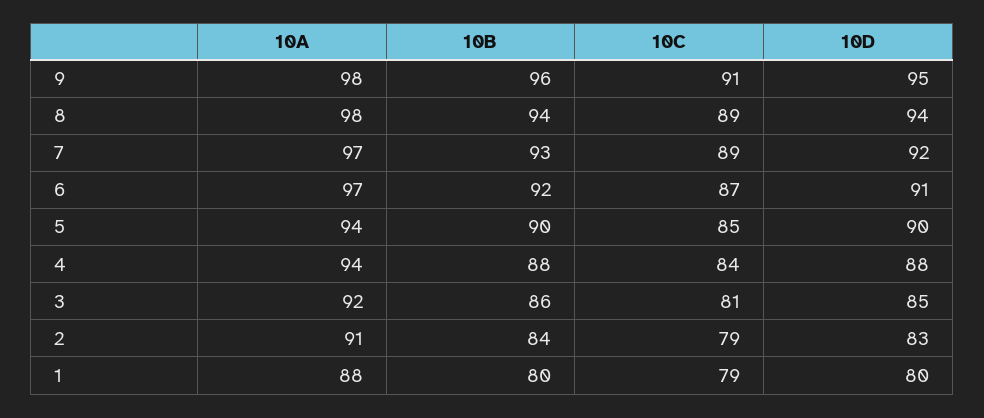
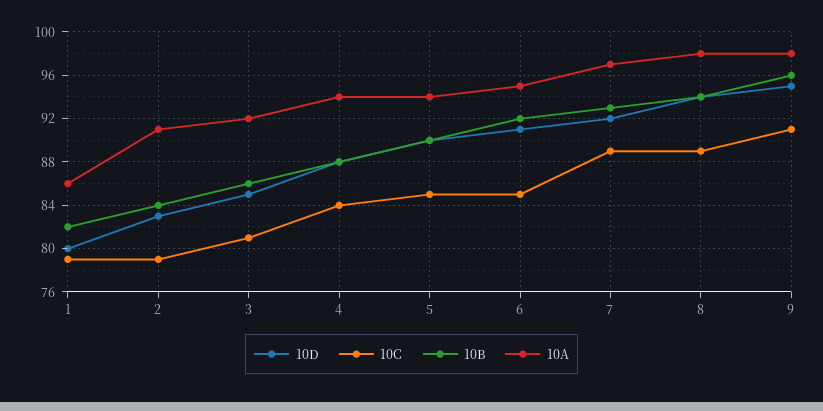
  {
    "10A": {
      "9": 98,
      "8": 98,
      "7": 97,
-     "6": 97,
+     "6": 95,
      "5": 94,
      "4": 94,
      "3": 92,
      "2": 91,
-     "1": 88
+     "1": 86
    },
    "10B": {
      "9": 96,
      "8": 94,
      "7": 93,
      "6": 92,
      "5": 90,
      "4": 88,
      "3": 86,
      "2": 84,
-     "1": 80
+     "1": 82
    },
    "10C": {
      "9": 91,
      "8": 89,
      "7": 89,
-     "6": 87,
+     "6": 85,
      "5": 85,
      "4": 84,
      "3": 81,
      "2": 79,
      "1": 79
    },
    "10D": {
      "9": 95,
      "8": 94,
      "7": 92,
      "6": 91,
      "5": 90,
      "4": 88,
      "3": 85,
      "2": 83,
      "1": 80
    }
  }

